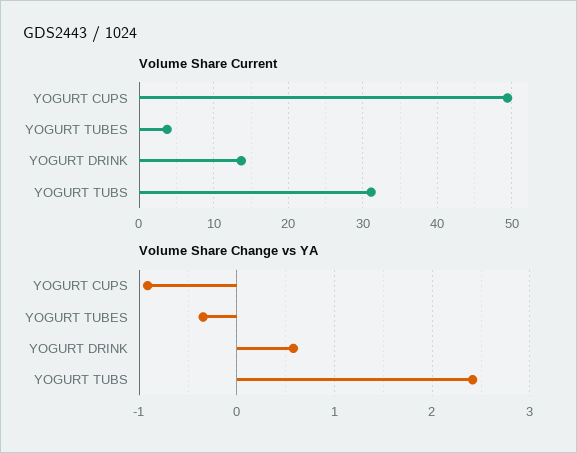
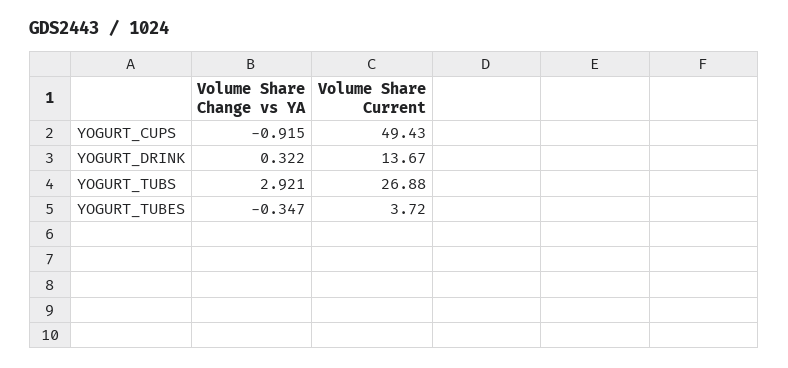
  {
    "Volume Share Current": {
      "YOGURT CUPS": 49.43,
      "YOGURT TUBES": 3.72,
      "YOGURT DRINK": 13.67,
-     "YOGURT TUBS": 31
+     "YOGURT TUBS": 26.88
    },
    "Volume Share Change vs YA": {
      "YOGURT CUPS": -0.915,
      "YOGURT TUBES": -0.347,
-     "YOGURT DRINK": 0.6,
+     "YOGURT DRINK": 0.322,
-     "YOGURT TUBS": 2.4
+     "YOGURT TUBS": 2.921
    }
  }

